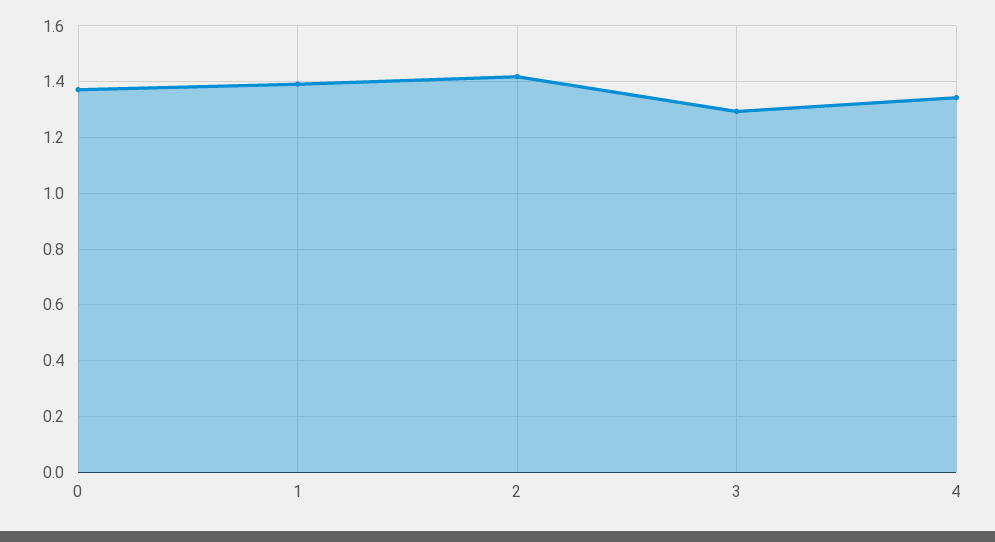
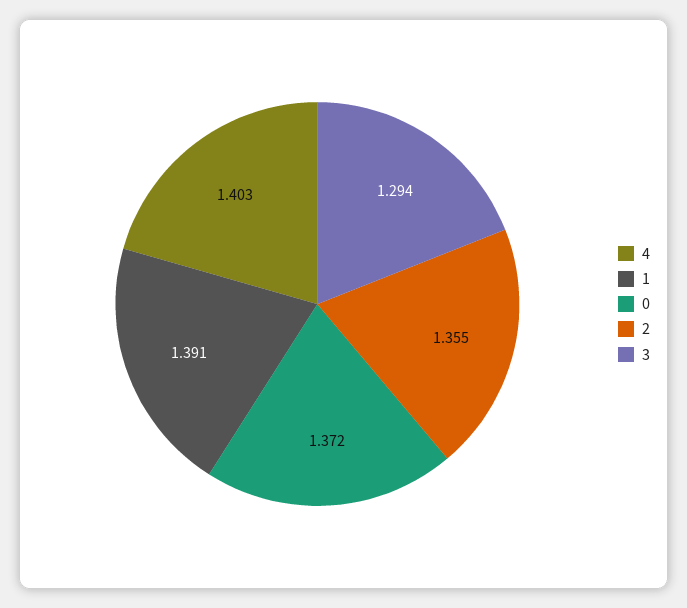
  {
    "0": 1.372,
    "1": 1.391,
-   "2": 1.425,
+   "2": 1.355,
    "3": 1.294,
-   "4": 1.35
+   "4": 1.403
  }

